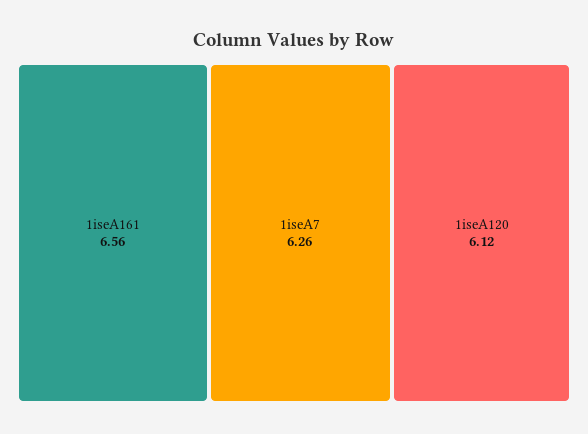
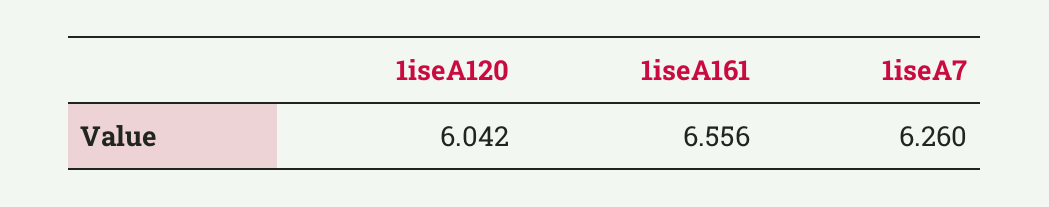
  {
    "1iseA161": 6.556,
    "1iseA7": 6.26,
-   "1iseA120": 6.12
+   "1iseA120": 6.042
  }

